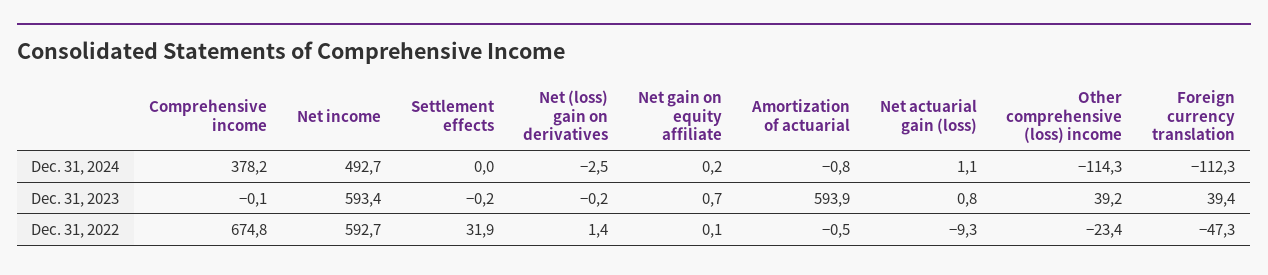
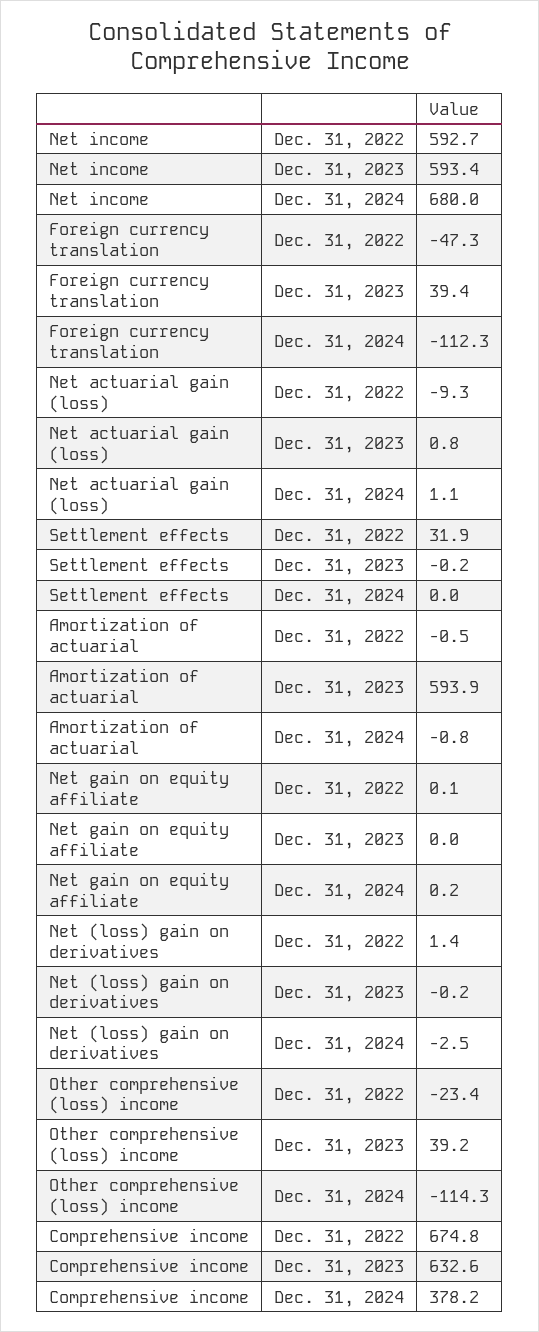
  {
    "Comprehensive income": {
      "Dec. 31, 2024": 378.2,
-     "Dec. 31, 2023": -0.1,
+     "Dec. 31, 2023": 632.6,
      "Dec. 31, 2022": 674.8
    },
    "Net income": {
-     "Dec. 31, 2024": 492.7,
+     "Dec. 31, 2024": 680,
      "Dec. 31, 2023": 593.4,
      "Dec. 31, 2022": 592.7
    },
    "Settlement effects": {
      "Dec. 31, 2024": 0,
      "Dec. 31, 2023": -0.2,
      "Dec. 31, 2022": 31.9
    },
    "Net (loss) gain on derivatives": {
      "Dec. 31, 2024": -2.5,
      "Dec. 31, 2023": -0.2,
      "Dec. 31, 2022": 1.4
    },
    "Net gain on equity affiliate": {
      "Dec. 31, 2024": 0.2,
-     "Dec. 31, 2023": 0.7,
+     "Dec. 31, 2023": 0,
      "Dec. 31, 2022": 0.1
    },
    "Amortization of actuarial": {
      "Dec. 31, 2024": -0.8,
      "Dec. 31, 2023": 593.9,
      "Dec. 31, 2022": -0.5
    },
    "Net actuarial gain (loss)": {
      "Dec. 31, 2024": 1.1,
      "Dec. 31, 2023": 0.8,
      "Dec. 31, 2022": -9.3
    },
    "Other comprehensive (loss) income": {
      "Dec. 31, 2024": -114.3,
      "Dec. 31, 2023": 39.2,
      "Dec. 31, 2022": -23.4
    },
    "Foreign currency translation": {
      "Dec. 31, 2024": -112.3,
      "Dec. 31, 2023": 39.4,
      "Dec. 31, 2022": -47.3
    }
  }

